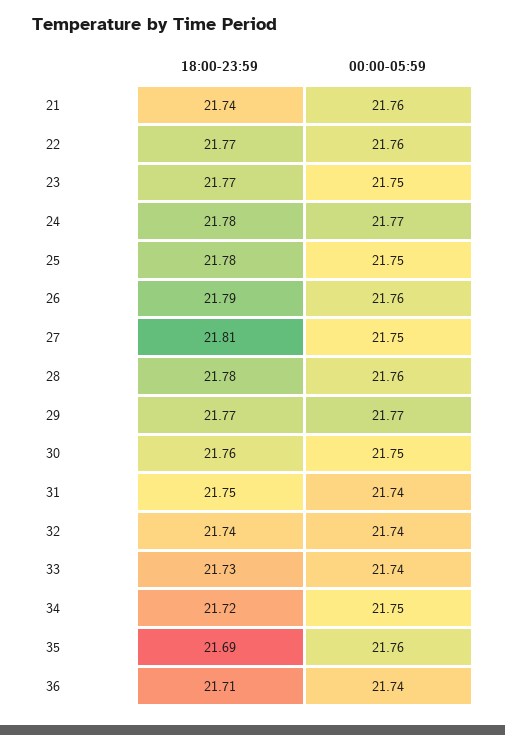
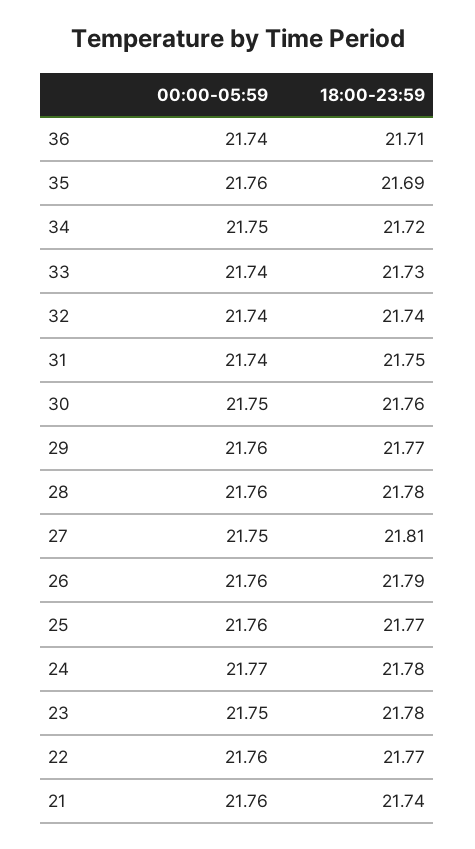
  {
    "18:00-23:59": {
      "21": 21.74,
      "22": 21.77,
-     "23": 21.77,
+     "23": 21.78,
      "24": 21.78,
-     "25": 21.78,
+     "25": 21.77,
      "26": 21.79,
      "27": 21.81,
      "28": 21.78,
      "29": 21.77,
      "30": 21.76,
      "31": 21.75,
      "32": 21.74,
      "33": 21.73,
      "34": 21.72,
      "35": 21.69,
      "36": 21.71
    },
    "00:00-05:59": {
      "21": 21.76,
      "22": 21.76,
      "23": 21.75,
      "24": 21.77,
-     "25": 21.75,
+     "25": 21.76,
      "26": 21.76,
      "27": 21.75,
      "28": 21.76,
-     "29": 21.77,
+     "29": 21.76,
      "30": 21.75,
      "31": 21.74,
      "32": 21.74,
      "33": 21.74,
      "34": 21.75,
      "35": 21.76,
      "36": 21.74
    }
  }

